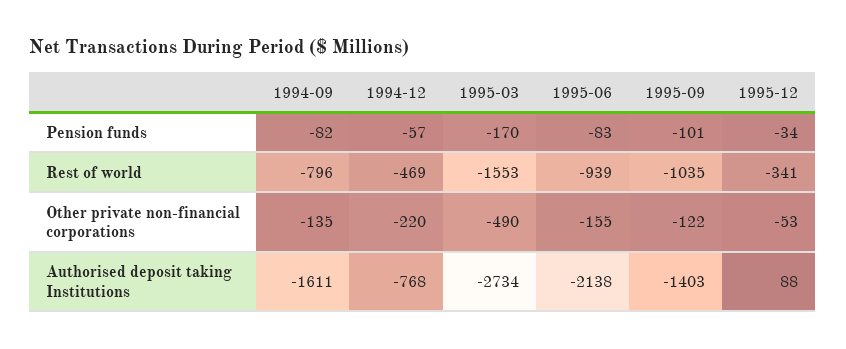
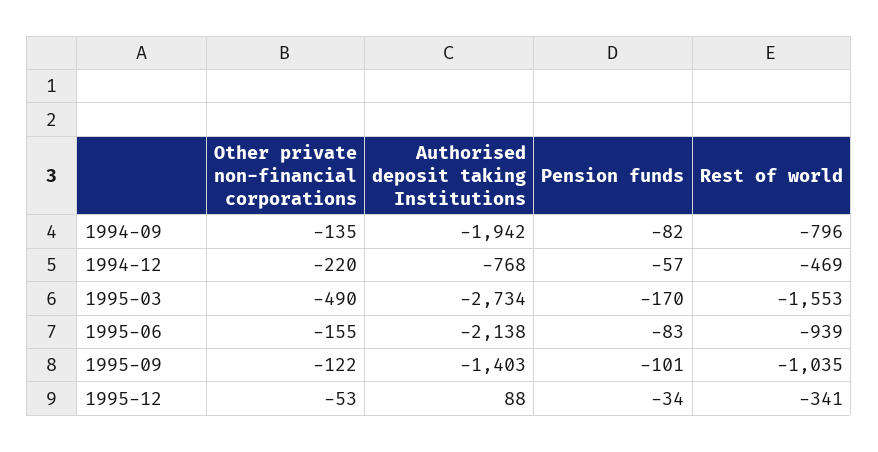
  {
    "1994-09": {
      "Pension funds": -82,
      "Rest of world": -796,
      "Other private non-financial corporations": -135,
-     "Authorised deposit taking Institutions": -1611
+     "Authorised deposit taking Institutions": -1942
    },
    "1994-12": {
      "Pension funds": -57,
      "Rest of world": -469,
      "Other private non-financial corporations": -220,
      "Authorised deposit taking Institutions": -768
    },
    "1995-03": {
      "Pension funds": -170,
      "Rest of world": -1553,
      "Other private non-financial corporations": -490,
      "Authorised deposit taking Institutions": -2734
    },
    "1995-06": {
      "Pension funds": -83,
      "Rest of world": -939,
      "Other private non-financial corporations": -155,
      "Authorised deposit taking Institutions": -2138
    },
    "1995-09": {
      "Pension funds": -101,
      "Rest of world": -1035,
      "Other private non-financial corporations": -122,
      "Authorised deposit taking Institutions": -1403
    },
    "1995-12": {
      "Pension funds": -34,
      "Rest of world": -341,
      "Other private non-financial corporations": -53,
      "Authorised deposit taking Institutions": 88
    }
  }

